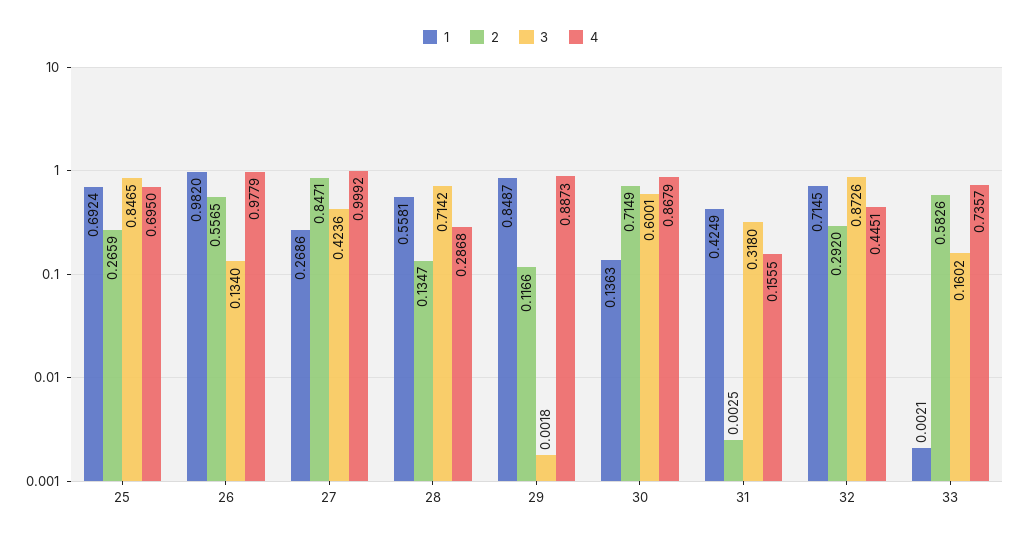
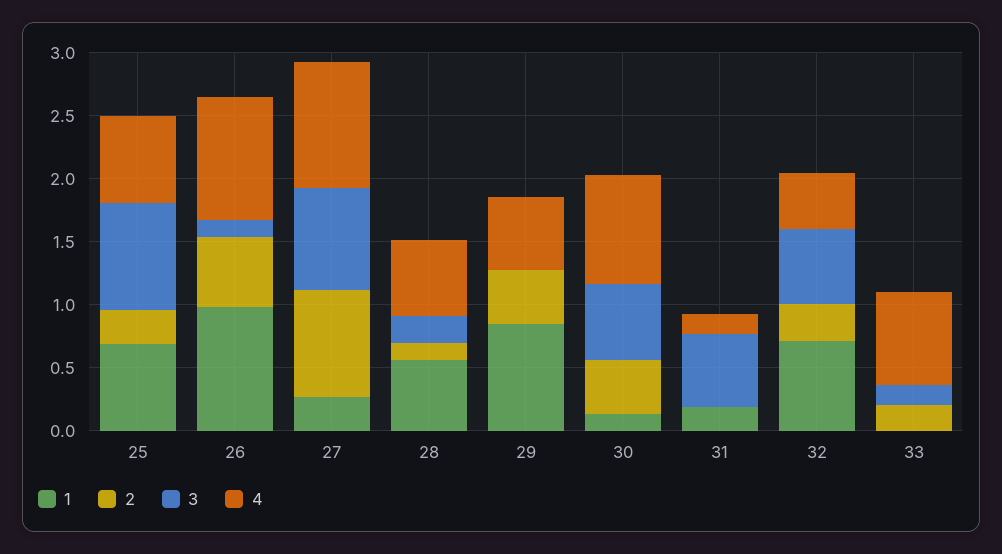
  {
    "1": {
      "25": 0.6924,
      "26": 0.982,
      "27": 0.2686,
      "28": 0.5581,
      "29": 0.8487,
      "30": 0.1363,
-     "31": 0.4249,
+     "31": 0.2,
      "32": 0.7145,
      "33": 0.0021
    },
    "2": {
      "25": 0.2659,
      "26": 0.5565,
      "27": 0.8471,
      "28": 0.1347,
-     "29": 0.1166,
+     "29": 0.4,
-     "30": 0.7149,
+     "30": 0.4,
      "31": 0.0025,
      "32": 0.292,
-     "33": 0.5826
+     "33": 0.2
    },
    "3": {
      "25": 0.8465,
      "26": 0.134,
-     "27": 0.4236,
+     "27": 0.8,
-     "28": 0.7142,
+     "28": 0.2,
      "29": 0.0018,
      "30": 0.6001,
-     "31": 0.318,
+     "31": 0.6,
-     "32": 0.8726,
+     "32": 0.6,
      "33": 0.1602
    },
    "4": {
      "25": 0.695,
      "26": 0.9779,
      "27": 0.9992,
-     "28": 0.2868,
+     "28": 0.6,
-     "29": 0.8873,
+     "29": 0.6,
      "30": 0.8679,
      "31": 0.1555,
      "32": 0.4451,
      "33": 0.7357
    }
  }

